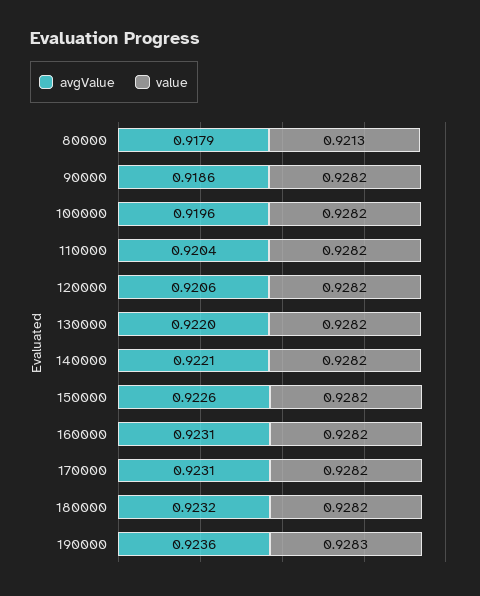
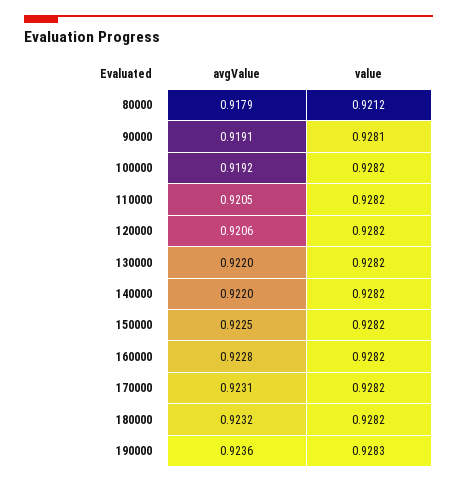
  {
    "avgValue": {
      "80000": 0.9179,
-     "90000": 0.9186,
+     "90000": 0.9191,
-     "100000": 0.9196,
+     "100000": 0.9192,
-     "110000": 0.9204,
+     "110000": 0.9205,
      "120000": 0.9206,
      "130000": 0.922,
-     "140000": 0.9221,
+     "140000": 0.922,
-     "150000": 0.9226,
+     "150000": 0.9225,
-     "160000": 0.9231,
+     "160000": 0.9228,
      "170000": 0.9231,
      "180000": 0.9232,
      "190000": 0.9236
    },
    "value": {
-     "80000": 0.9213,
+     "80000": 0.9212,
-     "90000": 0.9282,
+     "90000": 0.9281,
      "100000": 0.9282,
      "110000": 0.9282,
      "120000": 0.9282,
      "130000": 0.9282,
      "140000": 0.9282,
      "150000": 0.9282,
      "160000": 0.9282,
      "170000": 0.9282,
      "180000": 0.9282,
      "190000": 0.9283
    }
  }

